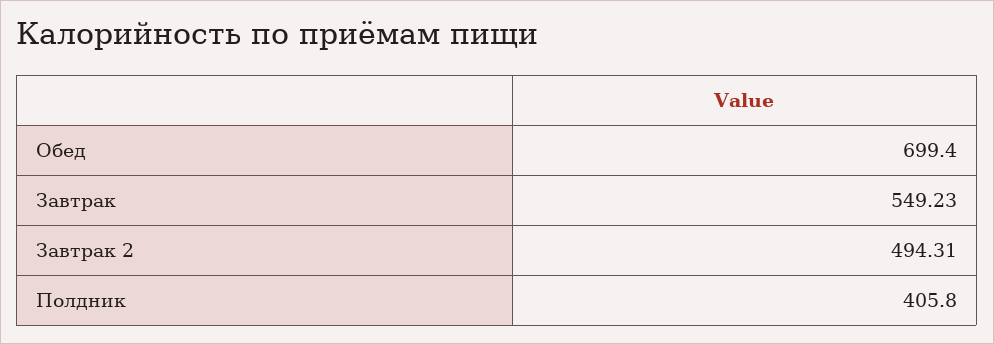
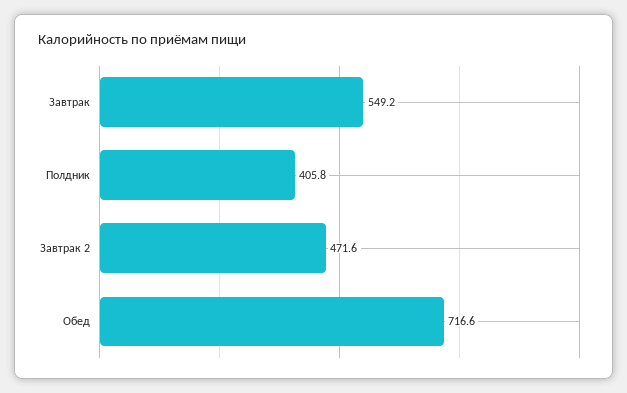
  {
-   "Обед": 699.4,
+   "Обед": 716.6,
    "Завтрак": 549.23,
-   "Завтрак 2": 494.31,
+   "Завтрак 2": 471.6,
    "Полдник": 405.8
  }

